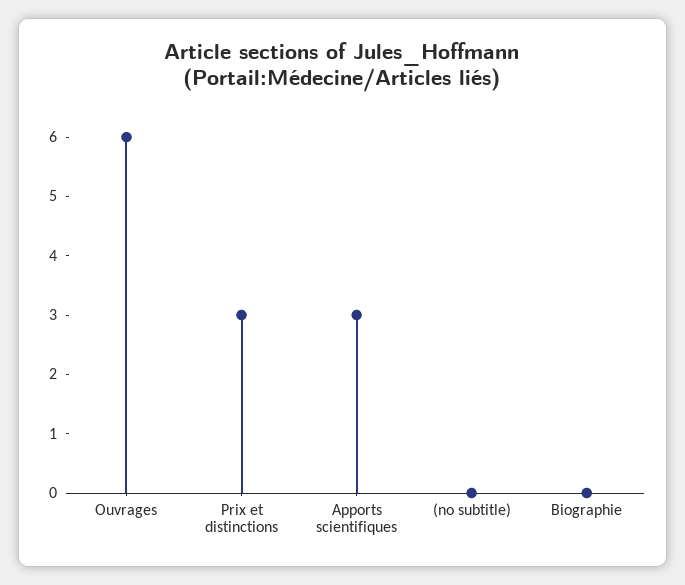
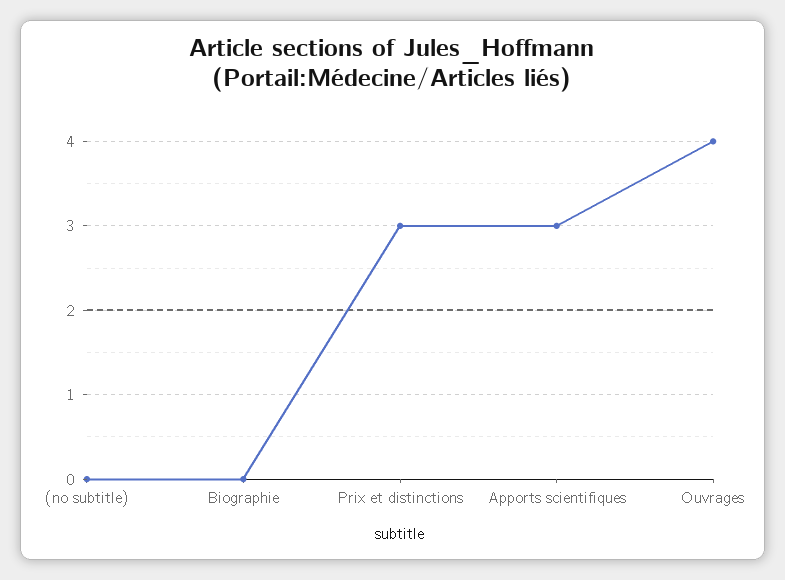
  {
-   "Ouvrages": 6,
+   "Ouvrages": 4,
    "Prix et distinctions": 3,
    "Apports scientifiques": 3,
    "(no subtitle)": 0,
    "Biographie": 0
  }

